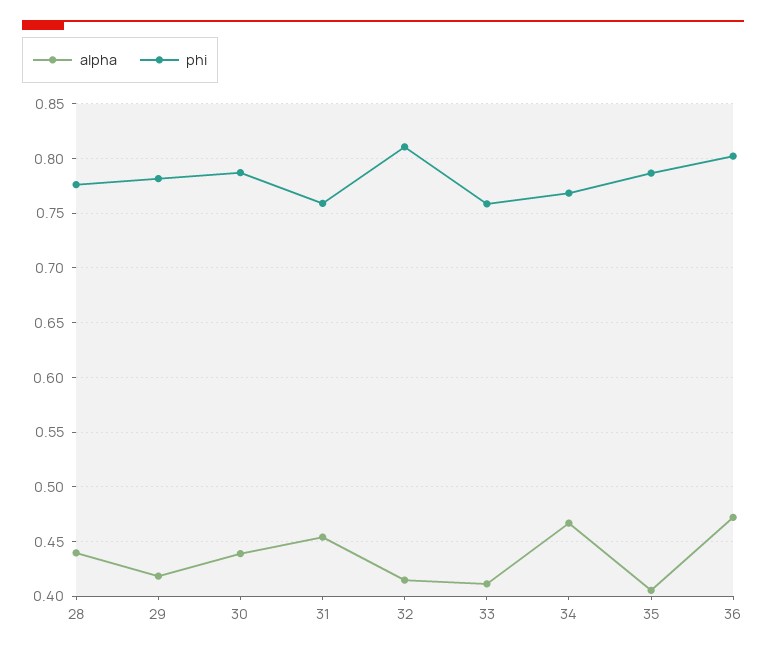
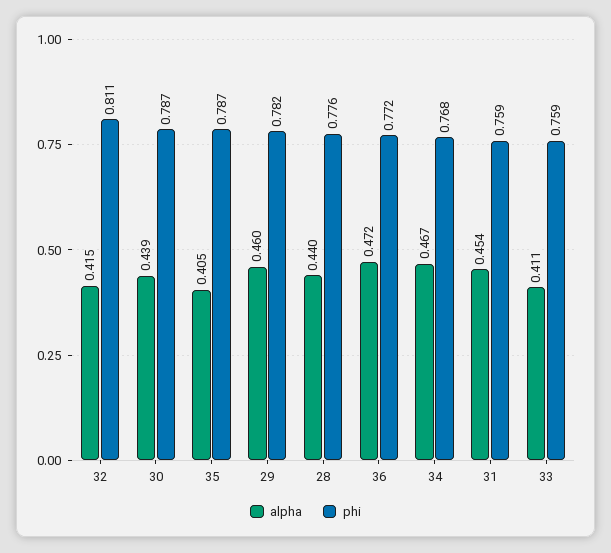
  {
    "alpha": {
      "28": 0.44,
-     "29": 0.42,
+     "29": 0.46,
      "30": 0.439,
      "31": 0.454,
      "32": 0.415,
      "33": 0.411,
      "34": 0.467,
      "35": 0.405,
      "36": 0.472
    },
    "phi": {
      "28": 0.776,
      "29": 0.782,
      "30": 0.787,
      "31": 0.759,
      "32": 0.811,
      "33": 0.759,
      "34": 0.768,
      "35": 0.787,
-     "36": 0.8
+     "36": 0.772
    }
  }

